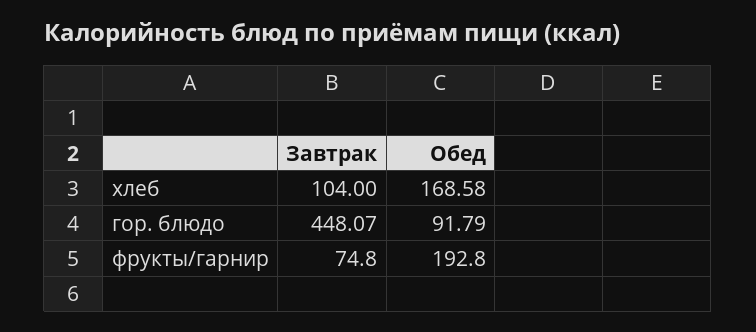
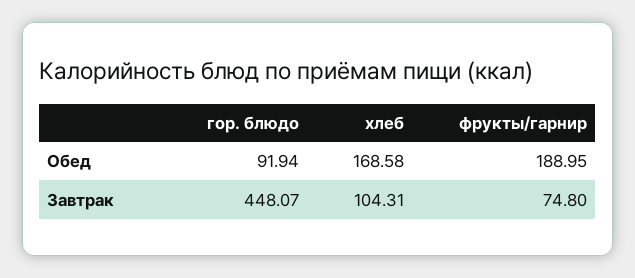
  {
    "Завтрак": {
-     "хлеб": 104,
+     "хлеб": 104.31,
      "гор. блюдо": 448.07,
      "фрукты/гарнир": 74.8
    },
    "Обед": {
      "хлеб": 168.58,
-     "гор. блюдо": 91.79,
+     "гор. блюдо": 91.94,
-     "фрукты/гарнир": 192.8
+     "фрукты/гарнир": 188.95
    }
  }

